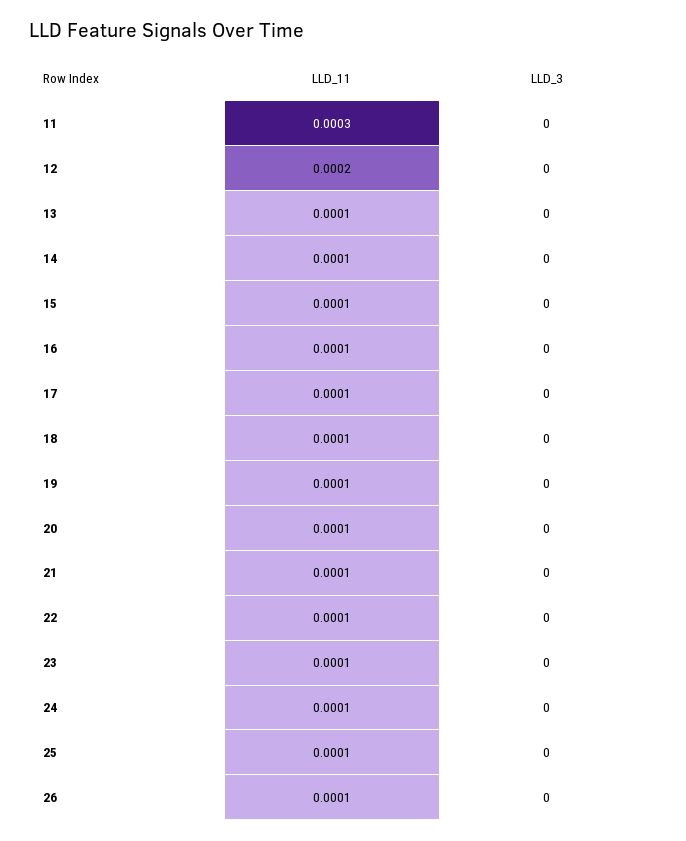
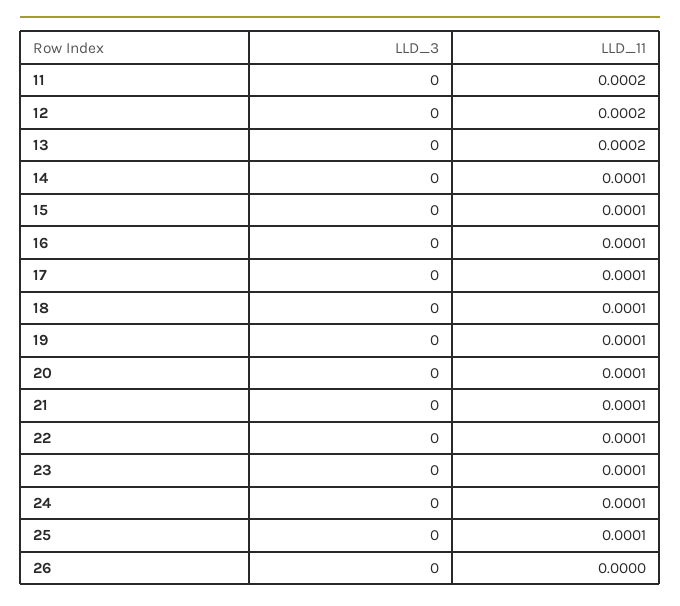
  {
    "LLD_11": {
-     "11": 0.0003,
+     "11": 0.0002,
      "12": 0.0002,
-     "13": 0.0001,
+     "13": 0.0002,
      "14": 0.0001,
      "15": 0.0001,
      "16": 0.0001,
      "17": 0.0001,
      "18": 0.0001,
      "19": 0.0001,
      "20": 0.0001,
      "21": 0.0001,
      "22": 0.0001,
      "23": 0.0001,
      "24": 0.0001,
      "25": 0.0001,
-     "26": 0.0001
+     "26": 0
    },
    "LLD_3": {
      "11": 0,
      "12": 0,
      "13": 0,
      "14": 0,
      "15": 0,
      "16": 0,
      "17": 0,
      "18": 0,
      "19": 0,
      "20": 0,
      "21": 0,
      "22": 0,
      "23": 0,
      "24": 0,
      "25": 0,
      "26": 0
    }
  }

